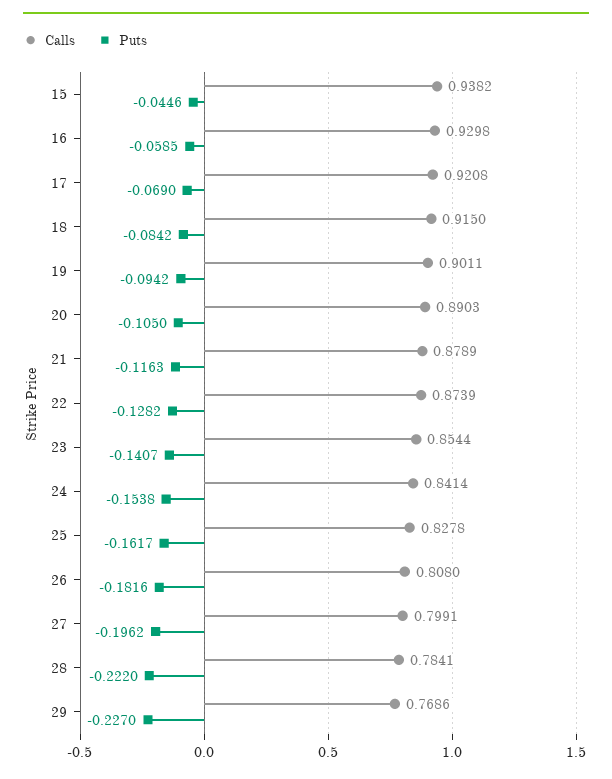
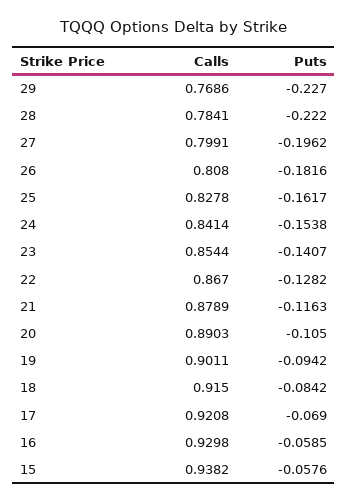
  {
    "Calls": {
      "15": 0.9382,
      "16": 0.9298,
      "17": 0.9208,
      "18": 0.915,
      "19": 0.9011,
      "20": 0.8903,
      "21": 0.8789,
-     "22": 0.8739,
+     "22": 0.867,
      "23": 0.8544,
      "24": 0.8414,
      "25": 0.8278,
      "26": 0.808,
      "27": 0.7991,
      "28": 0.7841,
      "29": 0.7686
    },
    "Puts": {
-     "15": -0.0446,
+     "15": -0.0576,
      "16": -0.0585,
      "17": -0.069,
      "18": -0.0842,
      "19": -0.0942,
      "20": -0.105,
      "21": -0.1163,
      "22": -0.1282,
      "23": -0.1407,
      "24": -0.1538,
      "25": -0.1617,
      "26": -0.1816,
      "27": -0.1962,
      "28": -0.222,
      "29": -0.227
    }
  }

